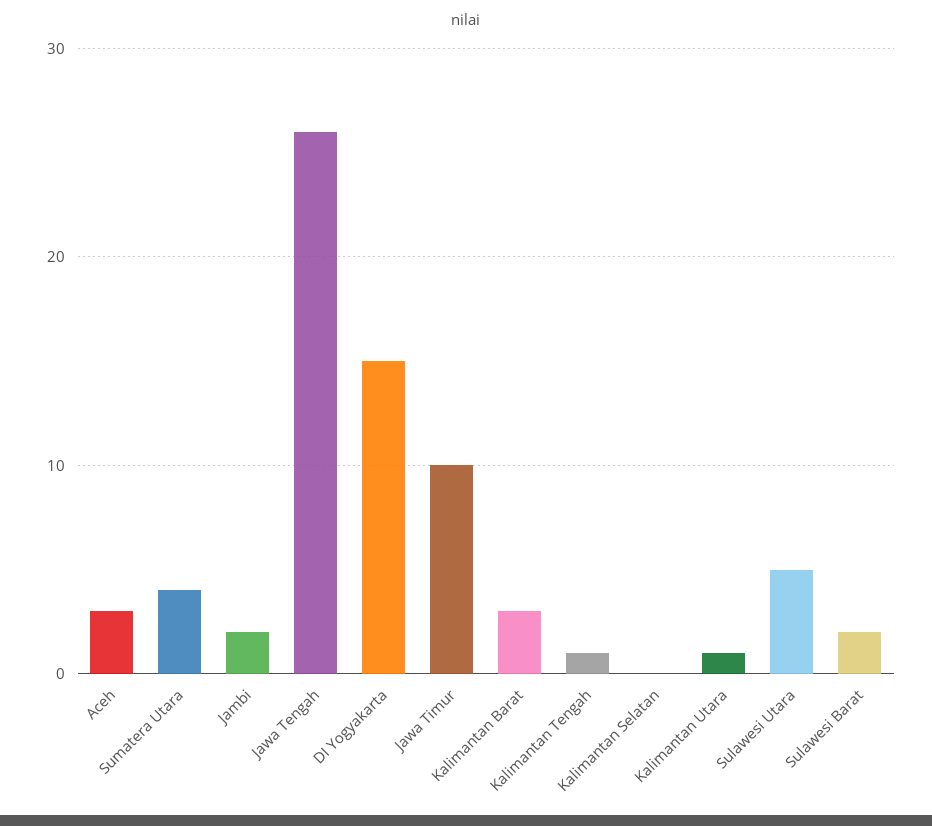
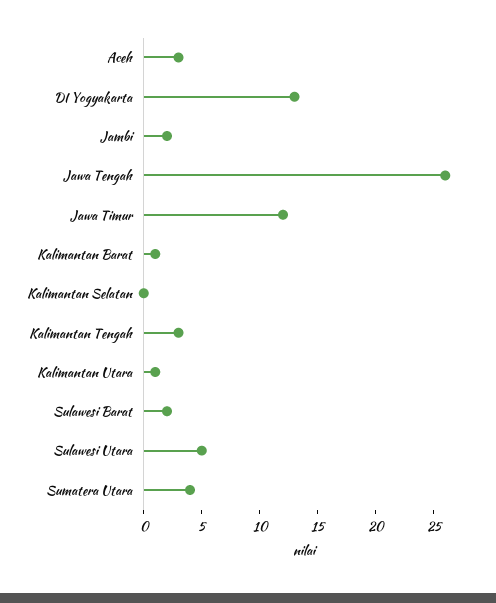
  {
    "Aceh": 3,
    "Sumatera Utara": 4,
    "Jambi": 2,
    "Jawa Tengah": 26,
-   "DI Yogyakarta": 15,
+   "DI Yogyakarta": 13,
-   "Jawa Timur": 10,
+   "Jawa Timur": 12,
-   "Kalimantan Barat": 3,
+   "Kalimantan Barat": 1,
-   "Kalimantan Tengah": 1,
+   "Kalimantan Tengah": 3,
    "Kalimantan Selatan": 0,
    "Kalimantan Utara": 1,
    "Sulawesi Utara": 5,
    "Sulawesi Barat": 2
  }

